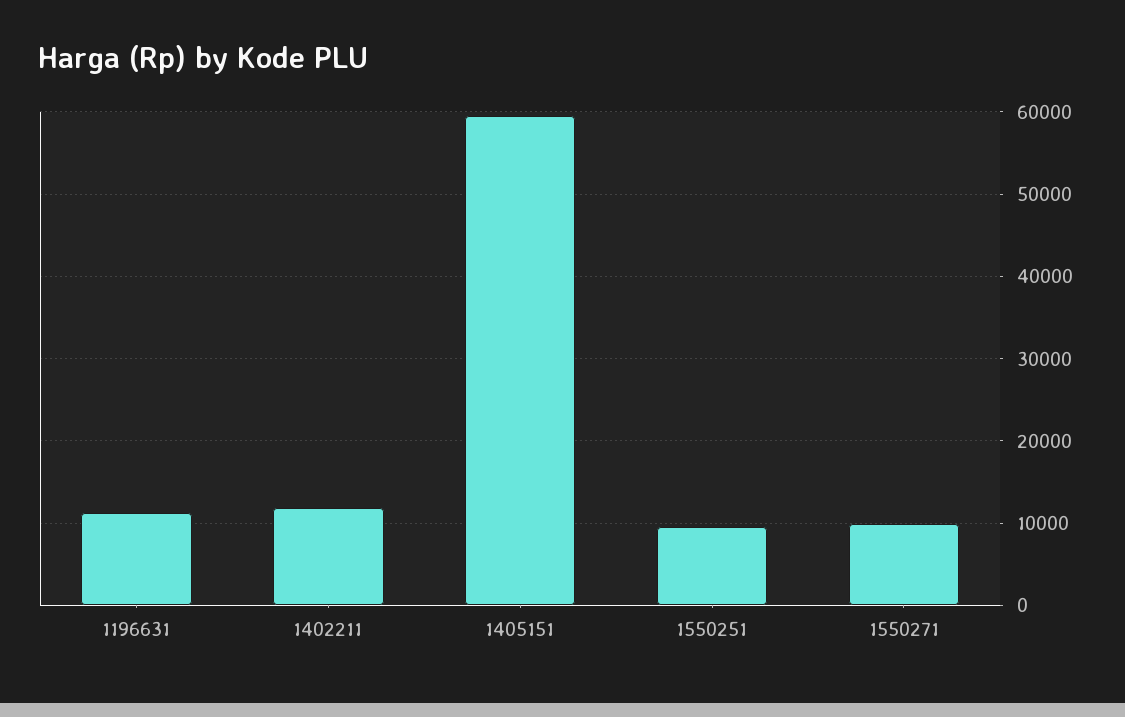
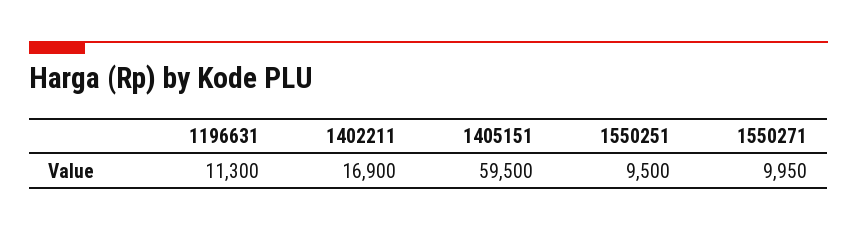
  {
    "1196631": 11300,
-   "1402211": 12000,
+   "1402211": 16900,
    "1405151": 59500,
    "1550251": 9500,
    "1550271": 9950
  }

